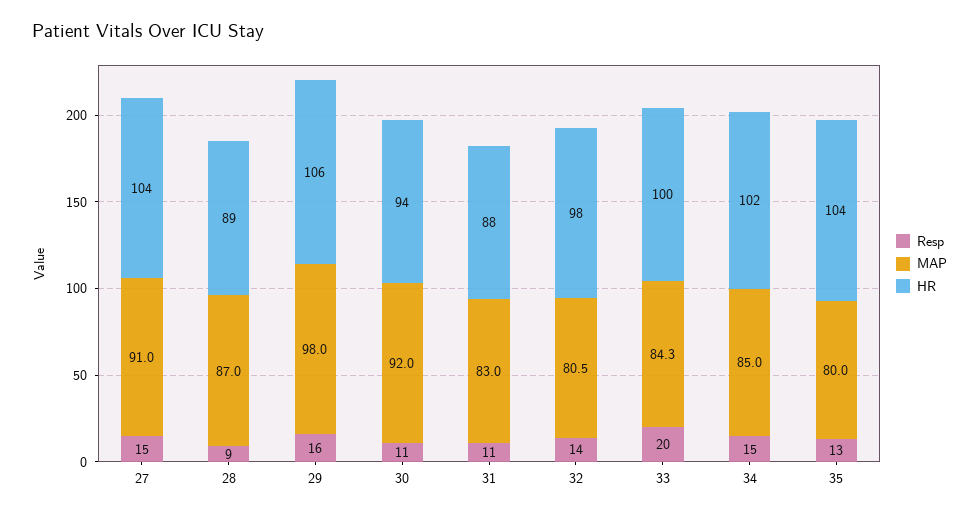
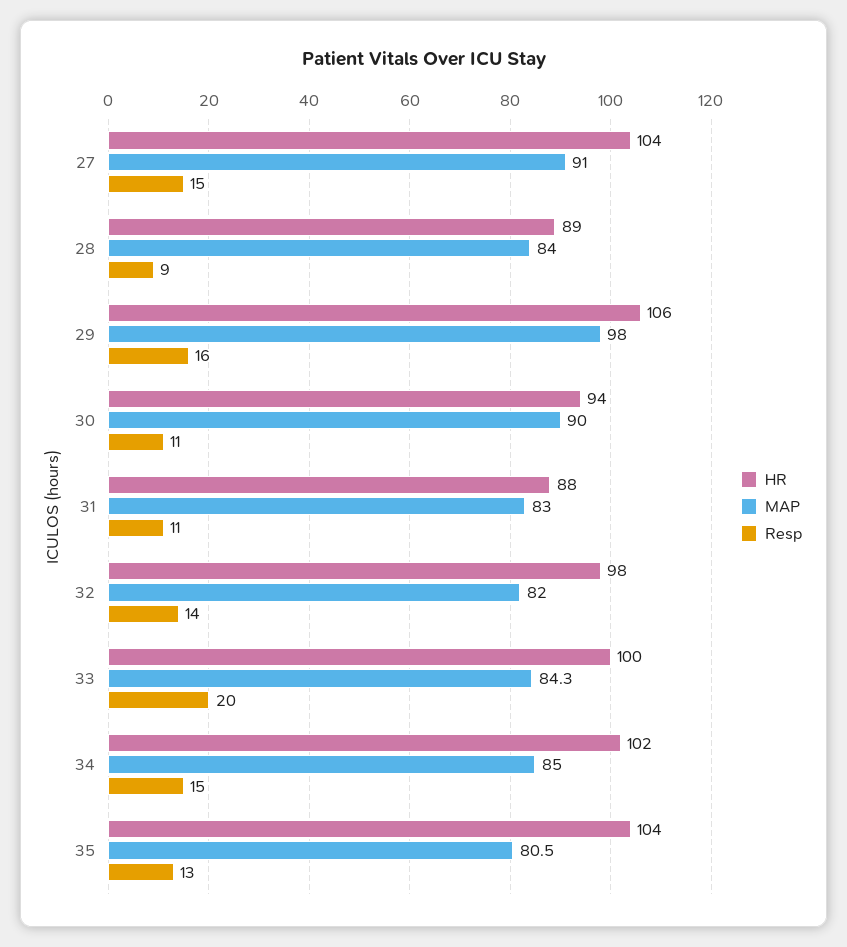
  {
    "Resp": {
      "27": 15,
      "28": 9,
      "29": 16,
      "30": 11,
      "31": 11,
      "32": 14,
      "33": 20,
      "34": 15,
      "35": 13
    },
    "MAP": {
      "27": 91,
-     "28": 87,
+     "28": 84,
      "29": 98,
-     "30": 92,
+     "30": 90,
      "31": 83,
-     "32": 80.5,
+     "32": 82,
      "33": 84.3,
      "34": 85,
-     "35": 80
+     "35": 80.5
    },
    "HR": {
      "27": 104,
      "28": 89,
      "29": 106,
      "30": 94,
      "31": 88,
      "32": 98,
      "33": 100,
      "34": 102,
      "35": 104
    }
  }

